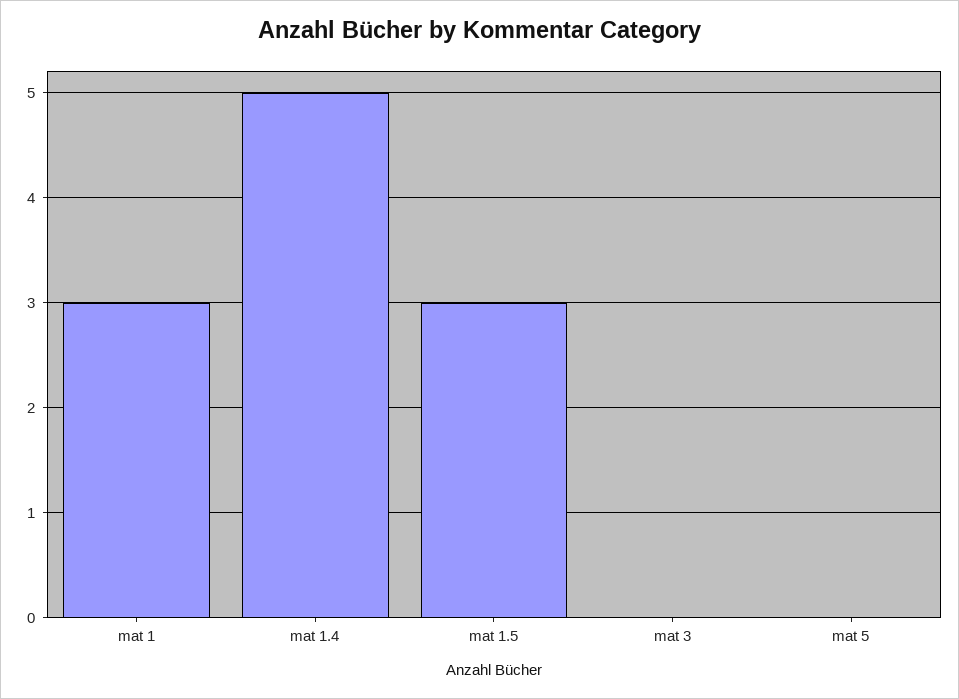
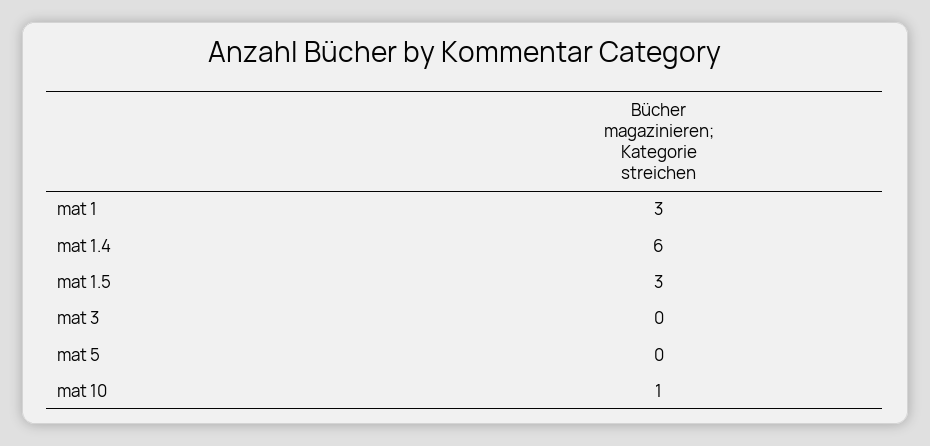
  {
    "mat 1": 3,
-   "mat 1.4": 5,
+   "mat 1.4": 6,
    "mat 1.5": 3,
    "mat 3": 0,
-   "mat 5": 0
+   "mat 5": 0,
+   "mat 10": 1
  }

